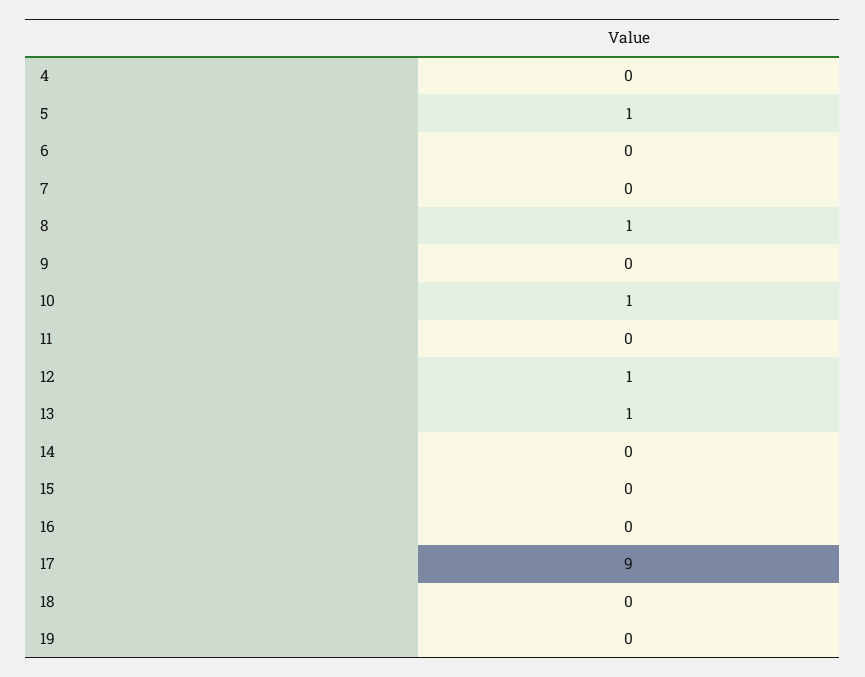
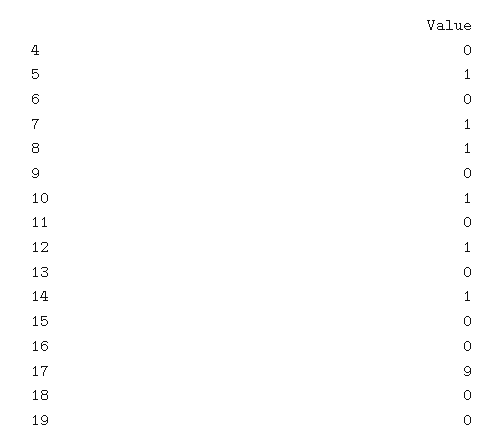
  {
    "4": 0,
    "5": 1,
    "6": 0,
-   "7": 0,
+   "7": 1,
    "8": 1,
    "9": 0,
    "10": 1,
    "11": 0,
    "12": 1,
-   "13": 1,
+   "13": 0,
-   "14": 0,
+   "14": 1,
    "15": 0,
    "16": 0,
    "17": 9,
    "18": 0,
    "19": 0
  }

